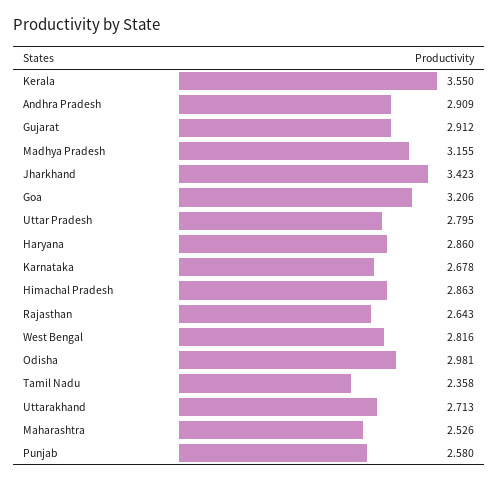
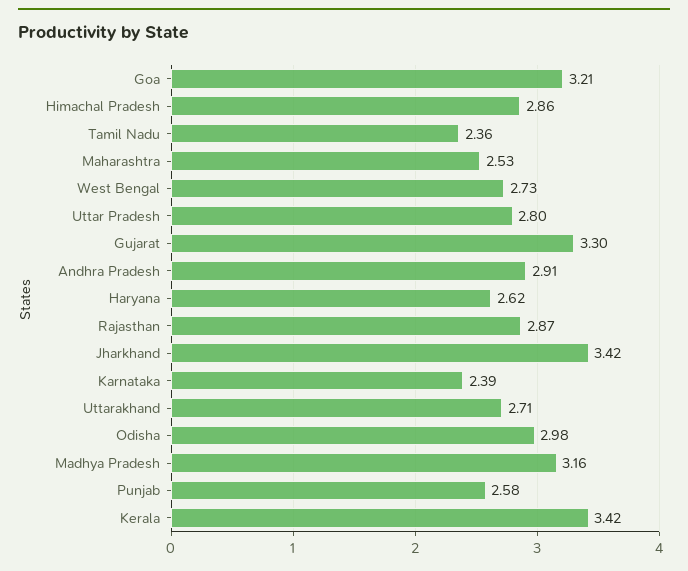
  {
-   "Kerala": 3.55,
+   "Kerala": 3.42,
    "Andhra Pradesh": 2.909,
-   "Gujarat": 2.912,
+   "Gujarat": 3.3,
    "Madhya Pradesh": 3.155,
    "Jharkhand": 3.423,
    "Goa": 3.206,
    "Uttar Pradesh": 2.795,
-   "Haryana": 2.86,
+   "Haryana": 2.62,
-   "Karnataka": 2.678,
+   "Karnataka": 2.39,
    "Himachal Pradesh": 2.863,
-   "Rajasthan": 2.643,
+   "Rajasthan": 2.87,
-   "West Bengal": 2.816,
+   "West Bengal": 2.73,
    "Odisha": 2.981,
    "Tamil Nadu": 2.358,
    "Uttarakhand": 2.713,
    "Maharashtra": 2.526,
    "Punjab": 2.58
  }

